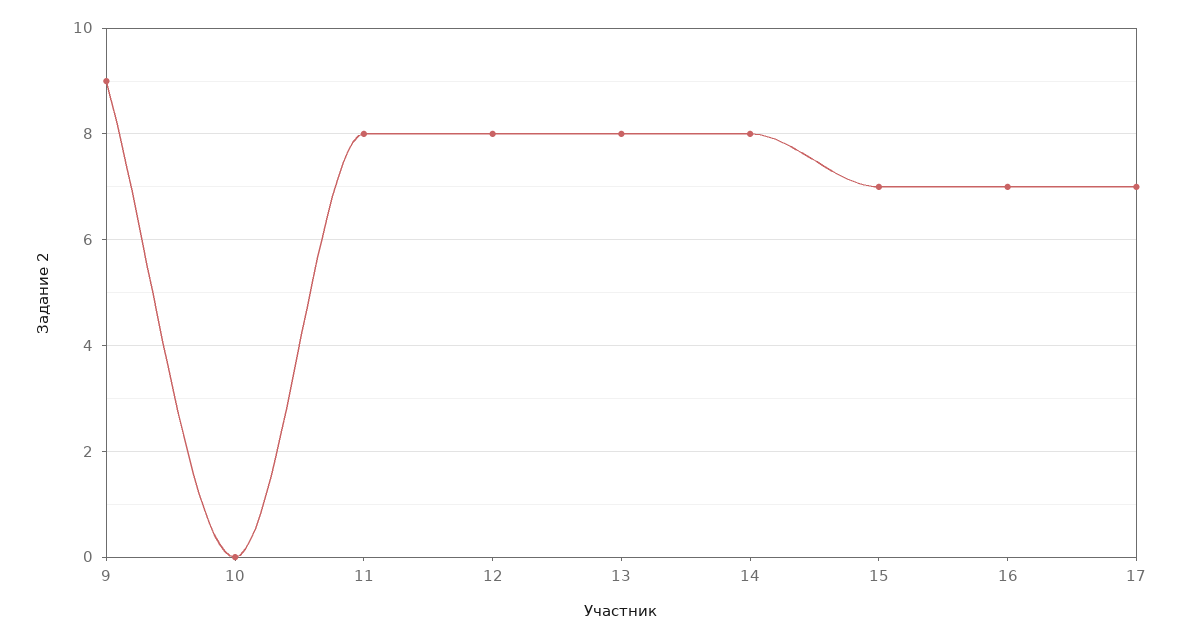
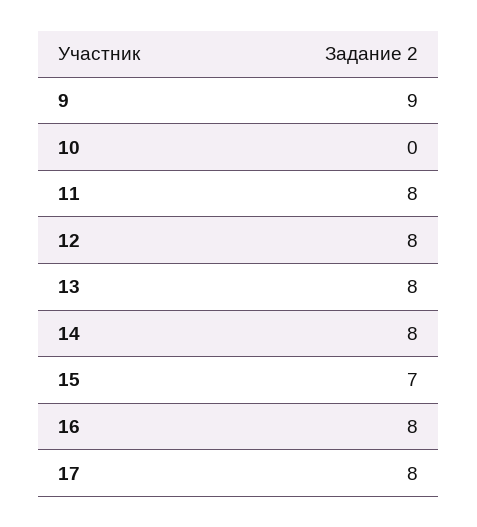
  {
    "9": 9,
    "10": 0,
    "11": 8,
    "12": 8,
    "13": 8,
    "14": 8,
    "15": 7,
-   "16": 7,
+   "16": 8,
-   "17": 7
+   "17": 8
  }

